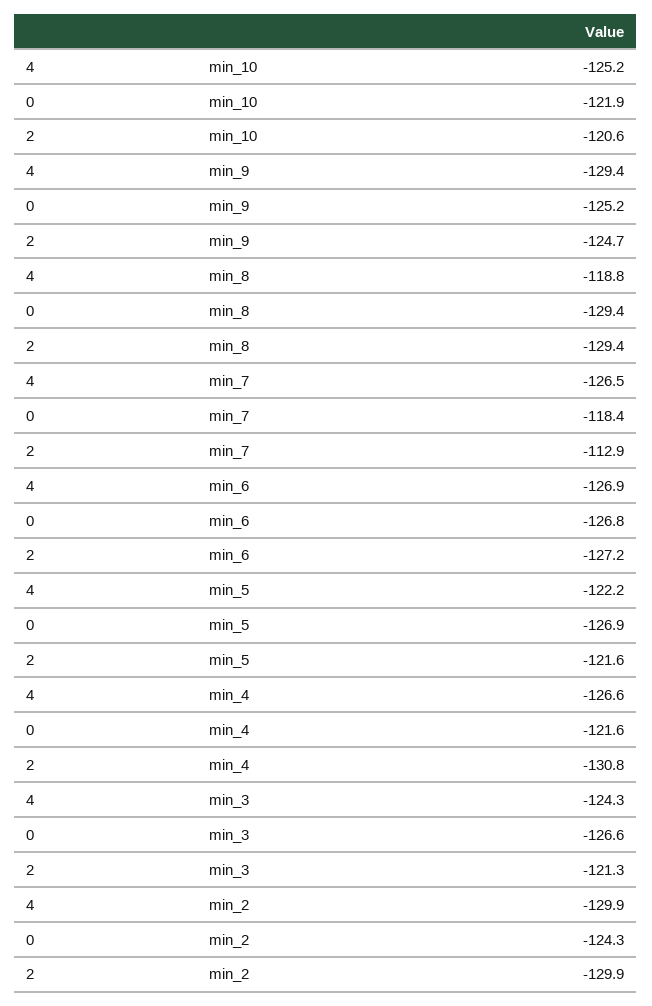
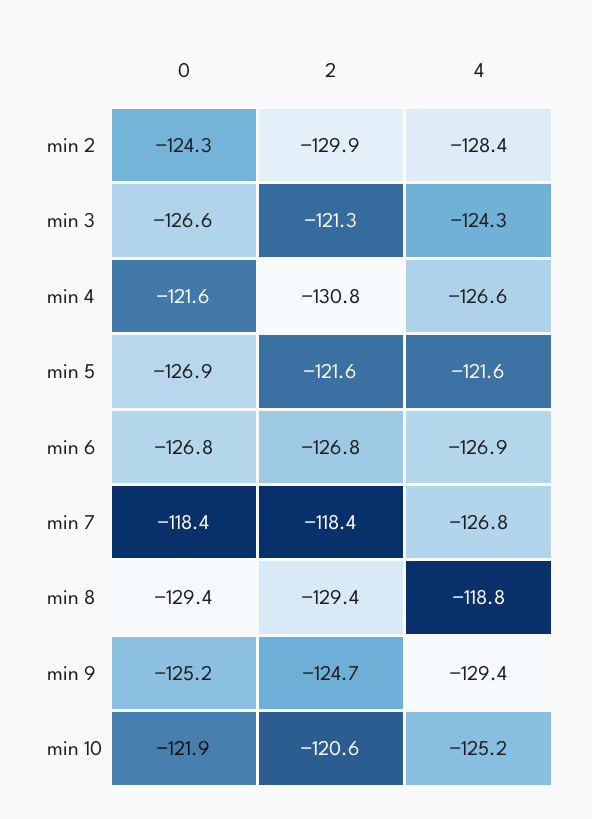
  {
    "4": {
      "min_10": -125.2,
      "min_9": -129.4,
      "min_8": -118.8,
-     "min_7": -126.5,
+     "min_7": -126.8,
      "min_6": -126.9,
-     "min_5": -122.2,
+     "min_5": -121.6,
      "min_4": -126.6,
      "min_3": -124.3,
-     "min_2": -129.9
+     "min_2": -128.4
    },
    "0": {
      "min_10": -121.9,
      "min_9": -125.2,
      "min_8": -129.4,
      "min_7": -118.4,
      "min_6": -126.8,
      "min_5": -126.9,
      "min_4": -121.6,
      "min_3": -126.6,
      "min_2": -124.3
    },
    "2": {
      "min_10": -120.6,
      "min_9": -124.7,
      "min_8": -129.4,
-     "min_7": -112.9,
+     "min_7": -118.4,
-     "min_6": -127.2,
+     "min_6": -126.8,
      "min_5": -121.6,
      "min_4": -130.8,
      "min_3": -121.3,
      "min_2": -129.9
    }
  }

